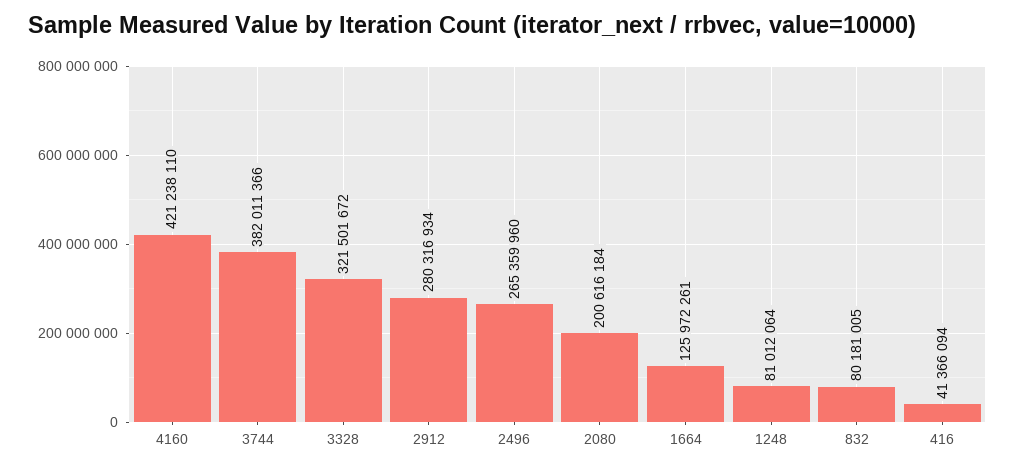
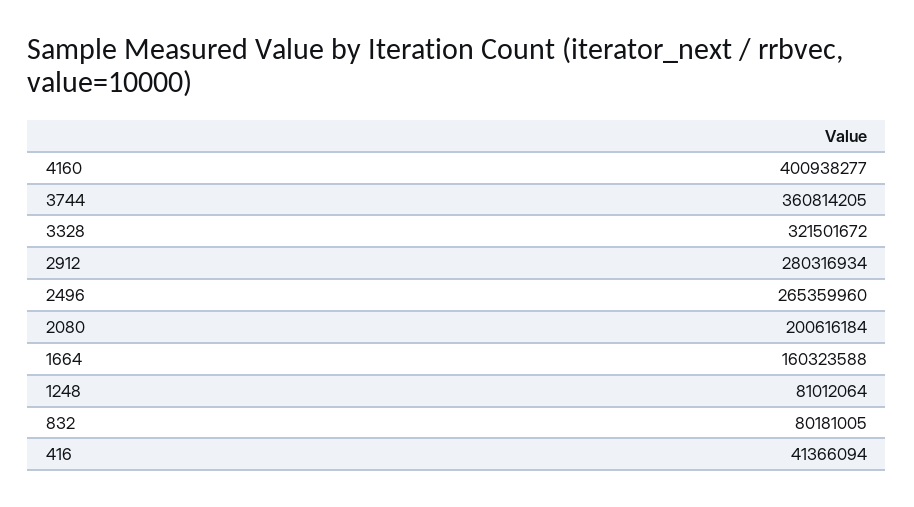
  {
-   "4160": 421238110,
+   "4160": 400938277,
-   "3744": 382011366,
+   "3744": 360814205,
    "3328": 321501672,
    "2912": 280316934,
    "2496": 265359960,
    "2080": 200616184,
-   "1664": 125972261,
+   "1664": 160323588,
    "1248": 81012064,
    "832": 80181005,
    "416": 41366094
  }

